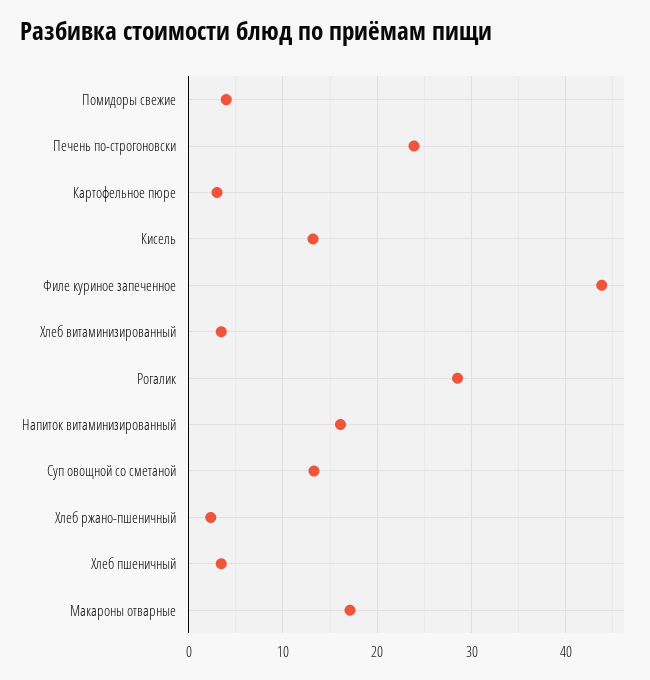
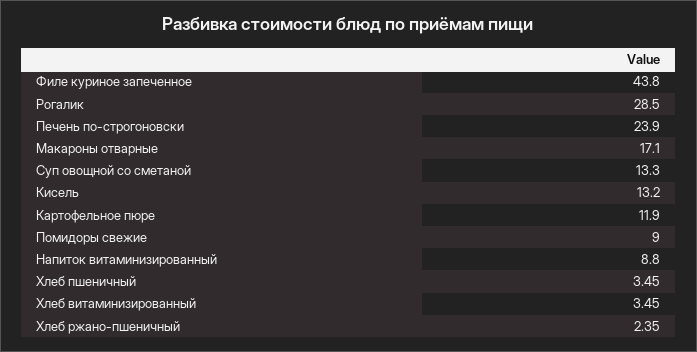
  {
-   "Помидоры свежие": 4,
+   "Помидоры свежие": 9,
    "Печень по-строгоновски": 23.9,
-   "Картофельное пюре": 3,
+   "Картофельное пюре": 11.9,
    "Кисель": 13.2,
    "Филе куриное запеченное": 43.8,
    "Хлеб витаминизированный": 3.45,
    "Рогалик": 28.5,
-   "Напиток витаминизированный": 16,
+   "Напиток витаминизированный": 8.8,
    "Суп овощной со сметаной": 13.3,
    "Хлеб ржано-пшеничный": 2.35,
    "Хлеб пшеничный": 3.45,
    "Макароны отварные": 17.1
  }

